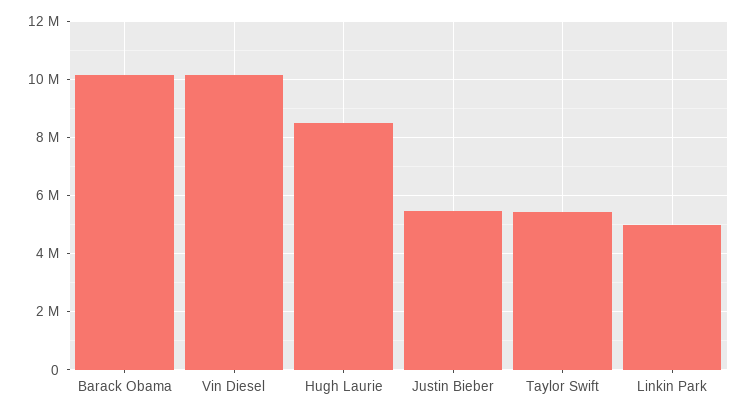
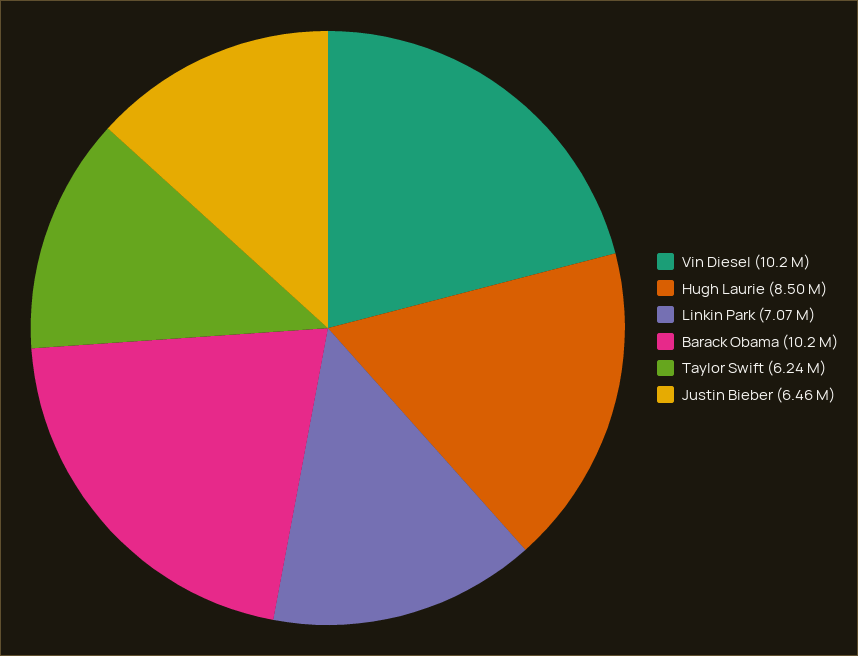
  {
    "Barack Obama": 10200000,
    "Vin Diesel": 10200000,
    "Hugh Laurie": 8500000,
-   "Justin Bieber": 5500000,
+   "Justin Bieber": 6460000,
-   "Taylor Swift": 5500000,
+   "Taylor Swift": 6240000,
-   "Linkin Park": 5000000
+   "Linkin Park": 7070000
  }

